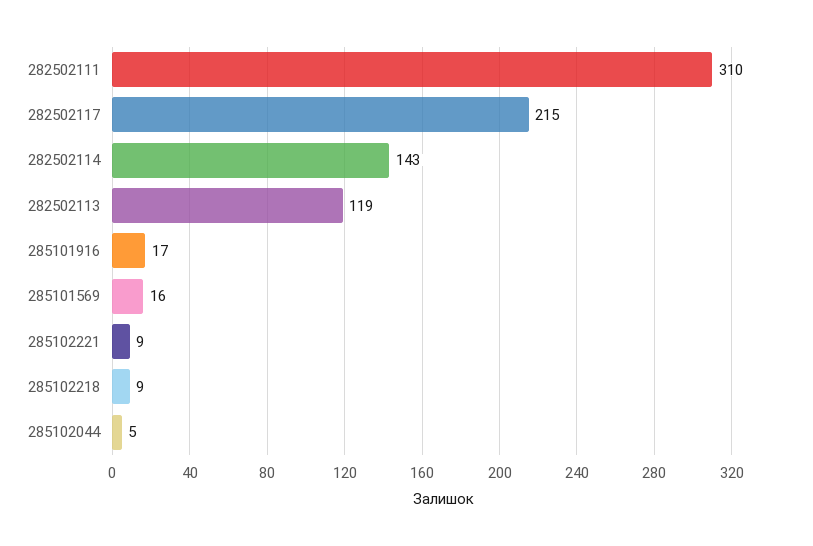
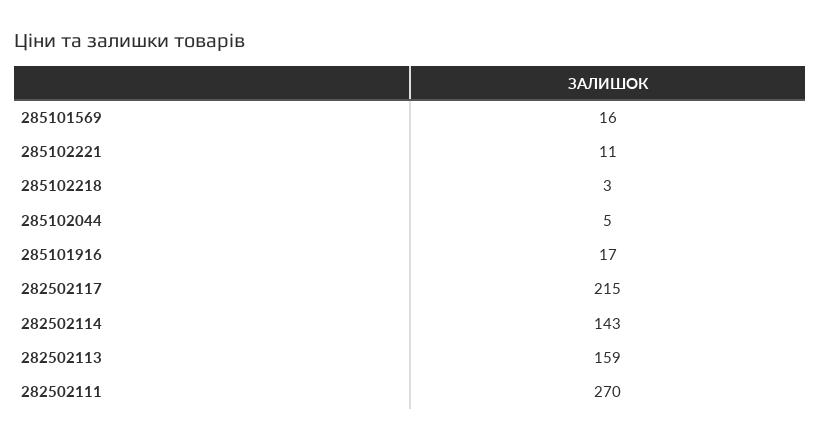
  {
-   "282502111": 310,
+   "282502111": 270,
    "282502117": 215,
    "282502114": 143,
-   "282502113": 119,
+   "282502113": 159,
    "285101916": 17,
    "285101569": 16,
-   "285102221": 9,
+   "285102221": 11,
-   "285102218": 9,
+   "285102218": 3,
    "285102044": 5
  }

